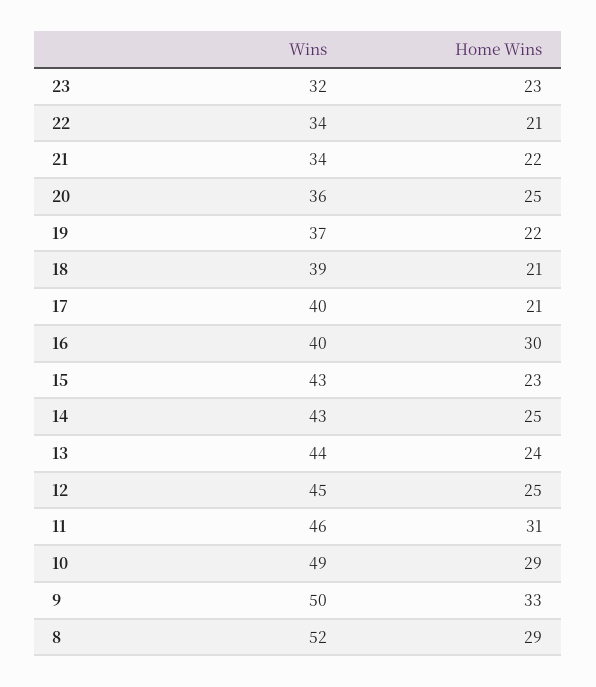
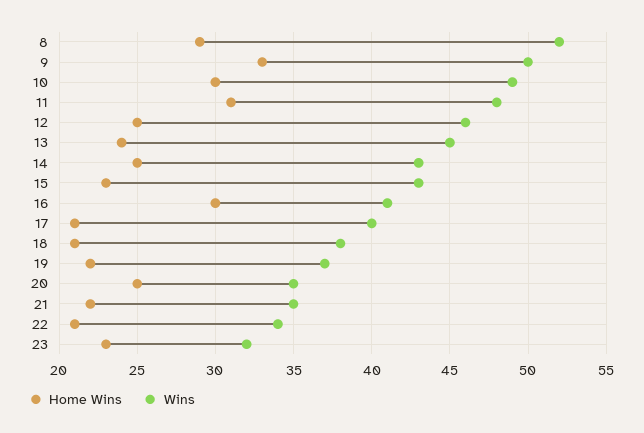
  {
    "Wins": {
      "23": 32,
      "22": 34,
-     "21": 34,
+     "21": 35,
-     "20": 36,
+     "20": 35,
      "19": 37,
-     "18": 39,
+     "18": 38,
      "17": 40,
-     "16": 40,
+     "16": 41,
      "15": 43,
      "14": 43,
-     "13": 44,
+     "13": 45,
-     "12": 45,
+     "12": 46,
-     "11": 46,
+     "11": 48,
      "10": 49,
      "9": 50,
      "8": 52
    },
    "Home Wins": {
      "23": 23,
      "22": 21,
      "21": 22,
      "20": 25,
      "19": 22,
      "18": 21,
      "17": 21,
      "16": 30,
      "15": 23,
      "14": 25,
      "13": 24,
      "12": 25,
      "11": 31,
-     "10": 29,
+     "10": 30,
      "9": 33,
      "8": 29
    }
  }

